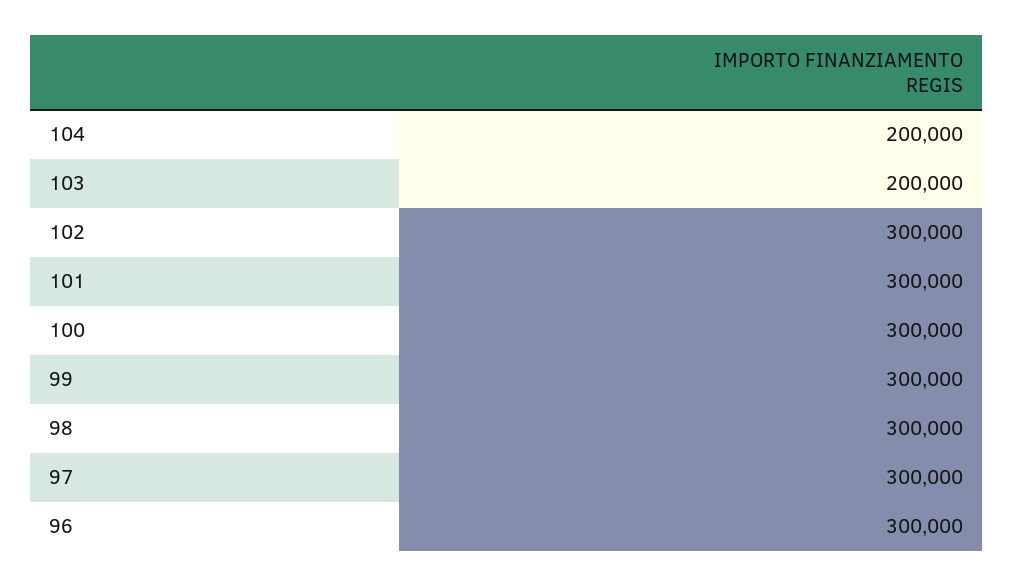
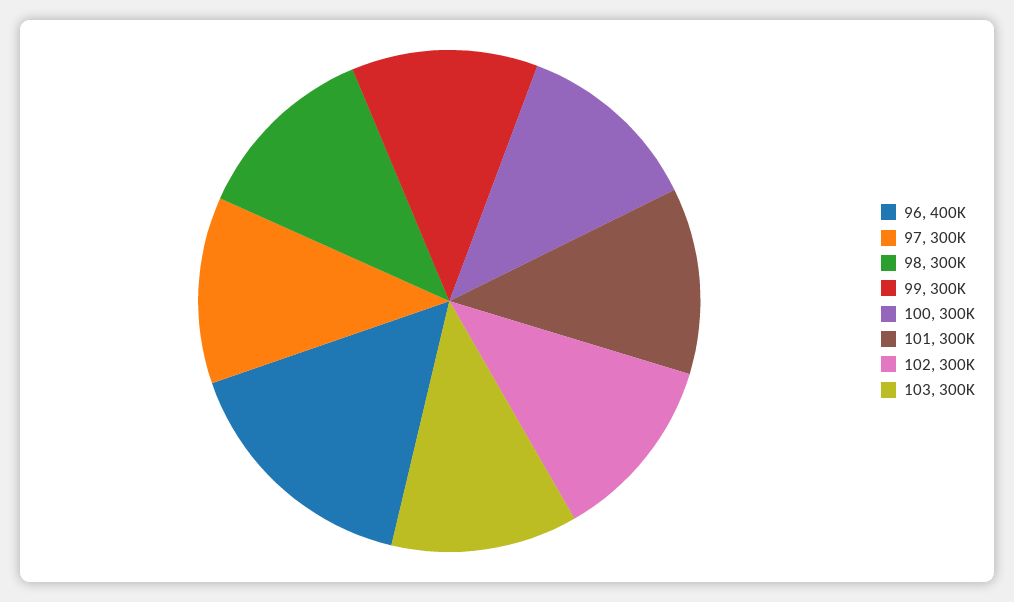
  {
-   "104": 200000,
-   "103": 200000,
+   "103": 300000,
    "102": 300000,
    "101": 300000,
    "100": 300000,
    "99": 300000,
    "98": 300000,
    "97": 300000,
-   "96": 300000
+   "96": 400000
  }

